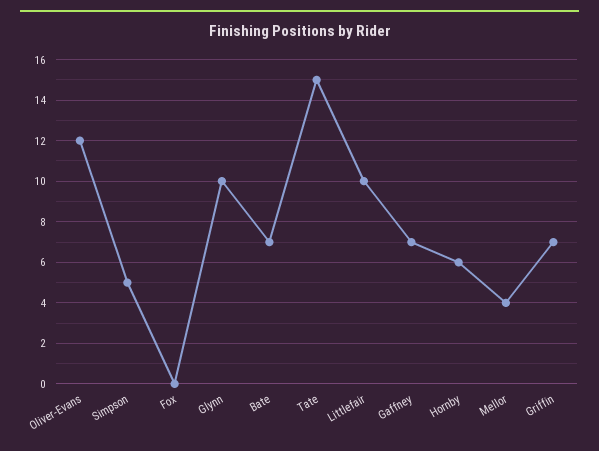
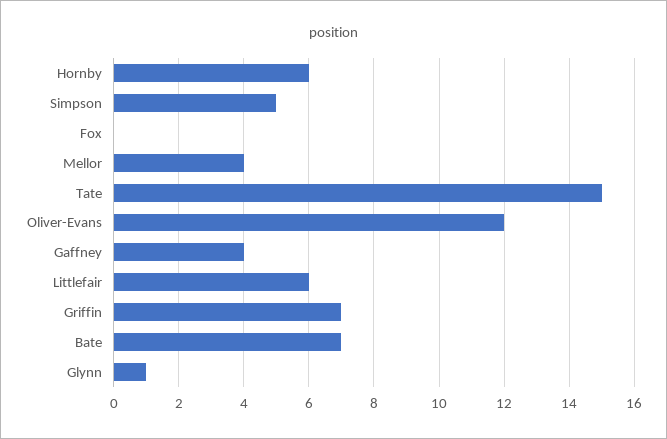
  {
    "Oliver-Evans": 12,
    "Simpson": 5,
    "Fox": 0,
-   "Glynn": 10,
+   "Glynn": 1,
    "Bate": 7,
    "Tate": 15,
-   "Littlefair": 10,
+   "Littlefair": 6,
-   "Gaffney": 7,
+   "Gaffney": 4,
    "Hornby": 6,
    "Mellor": 4,
    "Griffin": 7
  }

